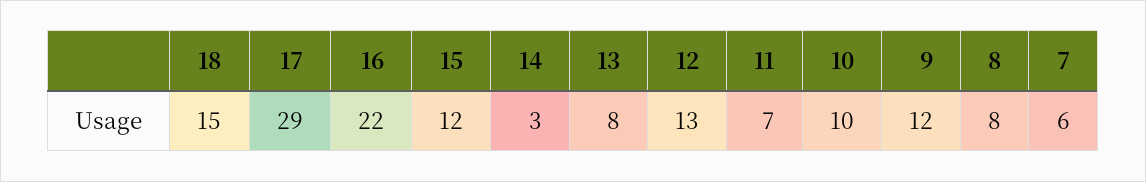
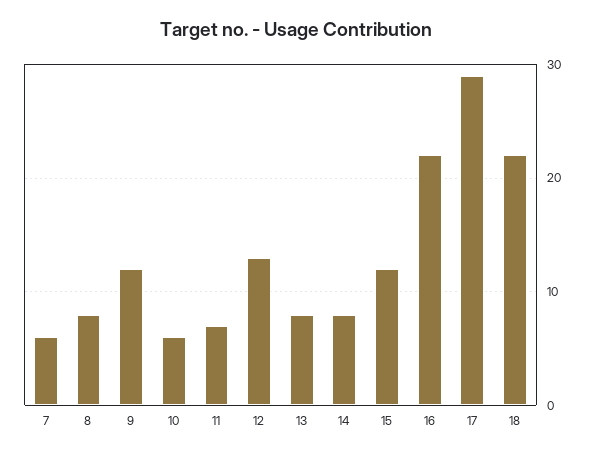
  {
-   "18": 15,
+   "18": 22,
    "17": 29,
    "16": 22,
    "15": 12,
-   "14": 3,
+   "14": 8,
    "13": 8,
    "12": 13,
    "11": 7,
-   "10": 10,
+   "10": 6,
    "9": 12,
    "8": 8,
    "7": 6
  }

